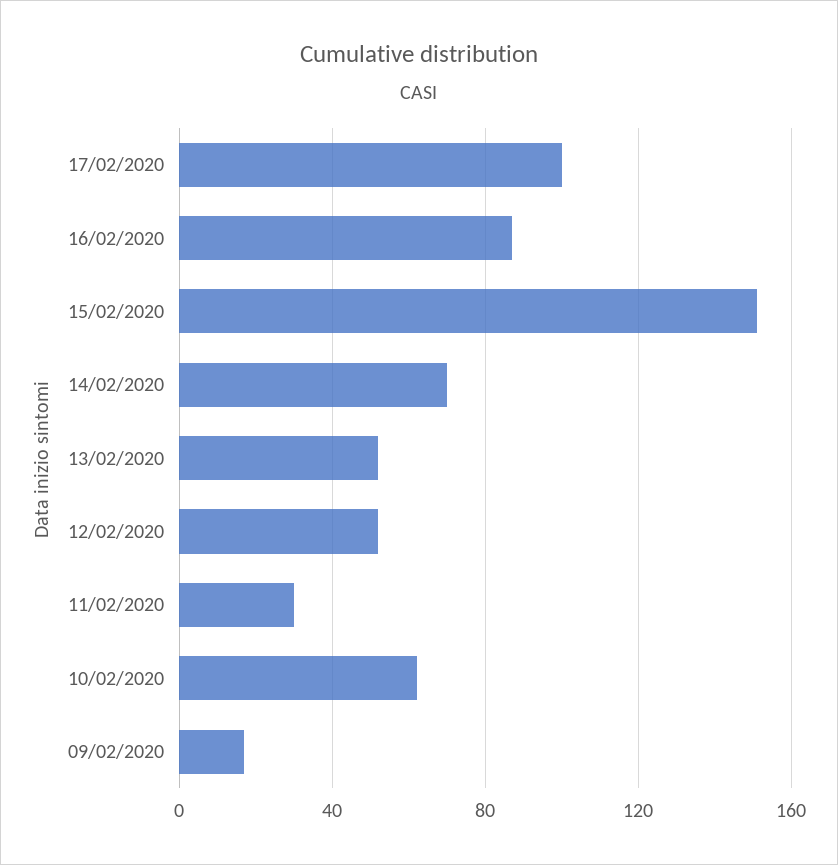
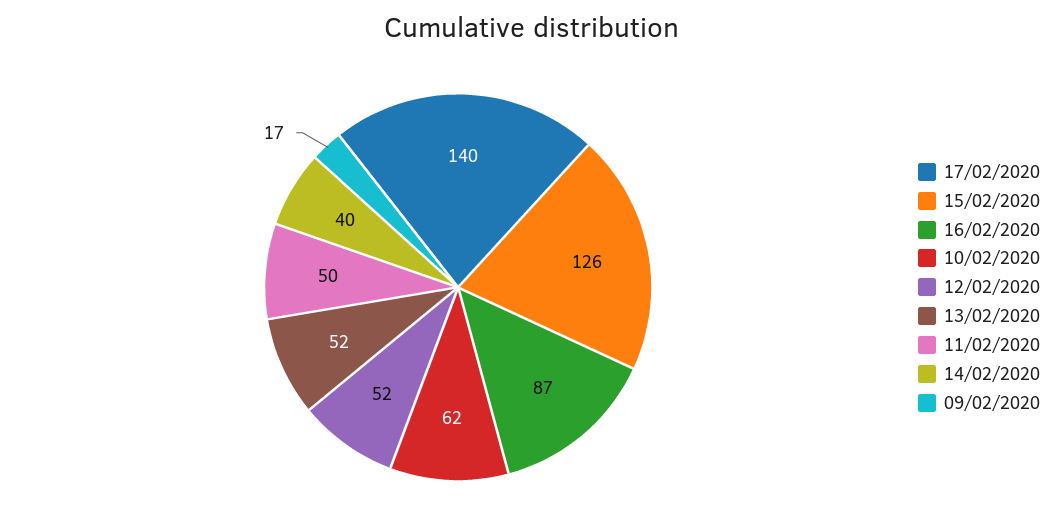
  {
-   "17/02/2020": 100,
+   "17/02/2020": 140,
    "16/02/2020": 87,
-   "15/02/2020": 150,
+   "15/02/2020": 126,
-   "14/02/2020": 70,
+   "14/02/2020": 40,
    "13/02/2020": 52,
    "12/02/2020": 52,
-   "11/02/2020": 30,
+   "11/02/2020": 50,
    "10/02/2020": 62,
    "09/02/2020": 17
  }

